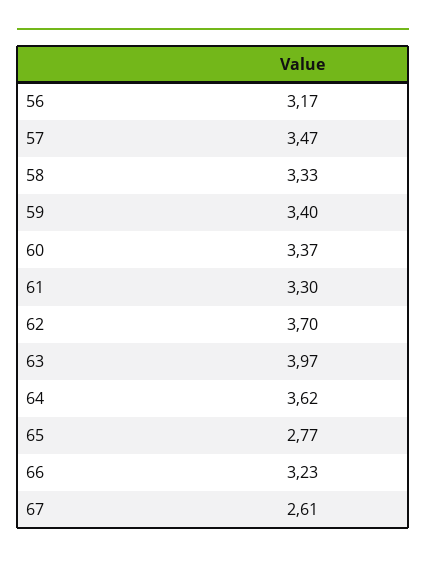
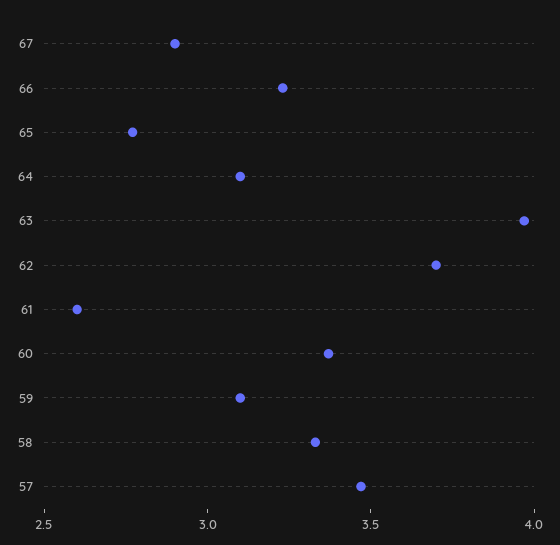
  {
-   "56": 3.17,
    "57": 3.47,
    "58": 3.33,
-   "59": 3.4,
+   "59": 3.1,
    "60": 3.37,
-   "61": 3.3,
+   "61": 2.6,
    "62": 3.7,
    "63": 3.97,
-   "64": 3.62,
+   "64": 3.1,
    "65": 2.77,
    "66": 3.23,
-   "67": 2.61
+   "67": 2.9
  }

